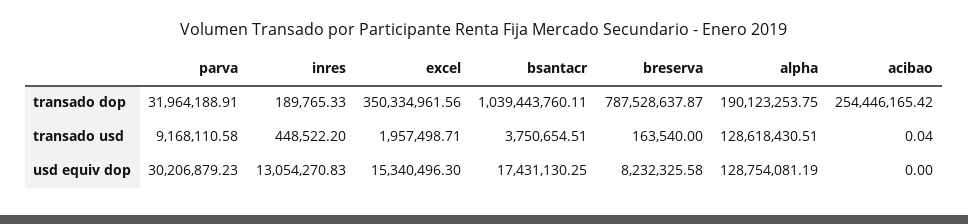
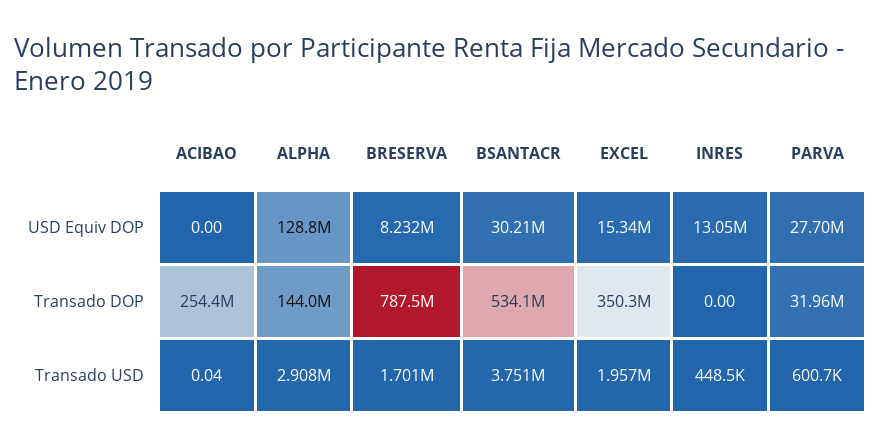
  {
    "parva": {
      "transado dop": 31964188.91,
-     "transado usd": 9168110.58,
+     "transado usd": 600700,
-     "usd equiv dop": 30206879.23
+     "usd equiv dop": 27700000
    },
    "inres": {
-     "transado dop": 189765.33,
+     "transado dop": 0,
      "transado usd": 448522.2,
      "usd equiv dop": 13054270.83
    },
    "excel": {
      "transado dop": 350334961.56,
      "transado usd": 1957498.71,
      "usd equiv dop": 15340496.3
    },
    "bsantacr": {
-     "transado dop": 1039443760.11,
+     "transado dop": 534100000,
      "transado usd": 3750654.51,
-     "usd equiv dop": 17431130.25
+     "usd equiv dop": 30210000
    },
    "breserva": {
      "transado dop": 787528637.87,
-     "transado usd": 163540,
+     "transado usd": 1701000,
      "usd equiv dop": 8232325.58
    },
    "alpha": {
-     "transado dop": 190123253.75,
+     "transado dop": 144000000,
-     "transado usd": 128618430.51,
+     "transado usd": 2908000,
      "usd equiv dop": 128754081.19
    },
    "acibao": {
      "transado dop": 254446165.42,
      "transado usd": 0.04,
      "usd equiv dop": 0
    }
  }

